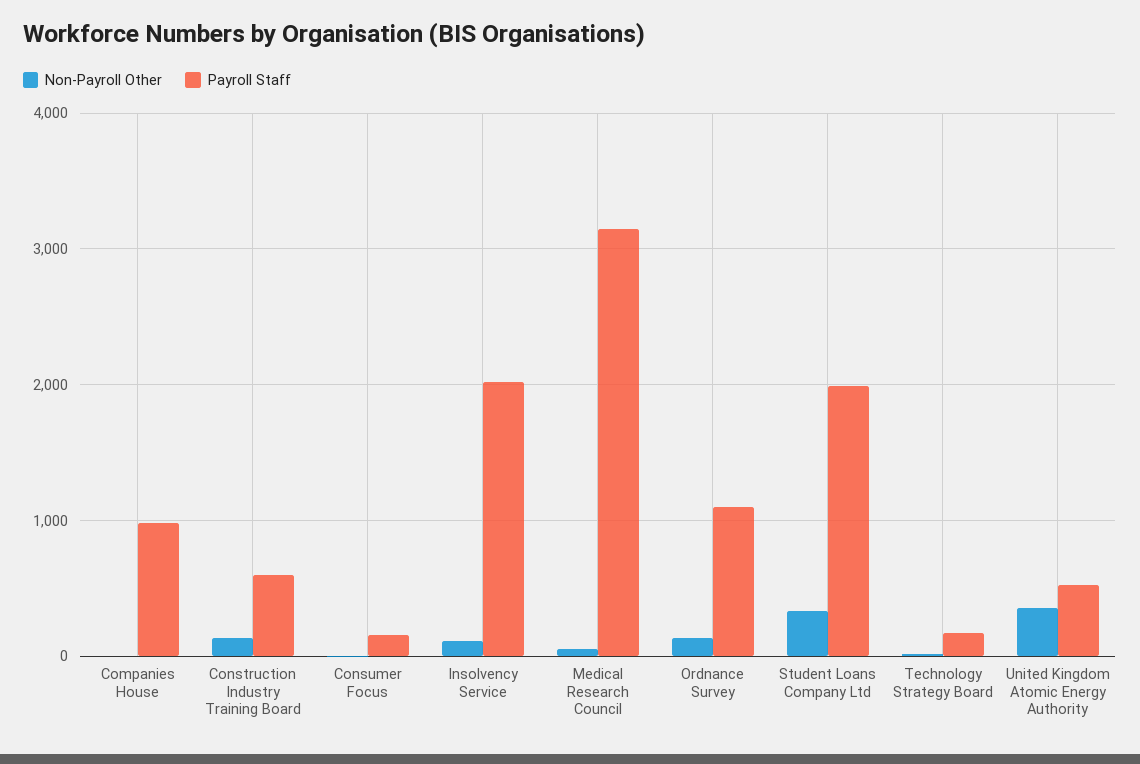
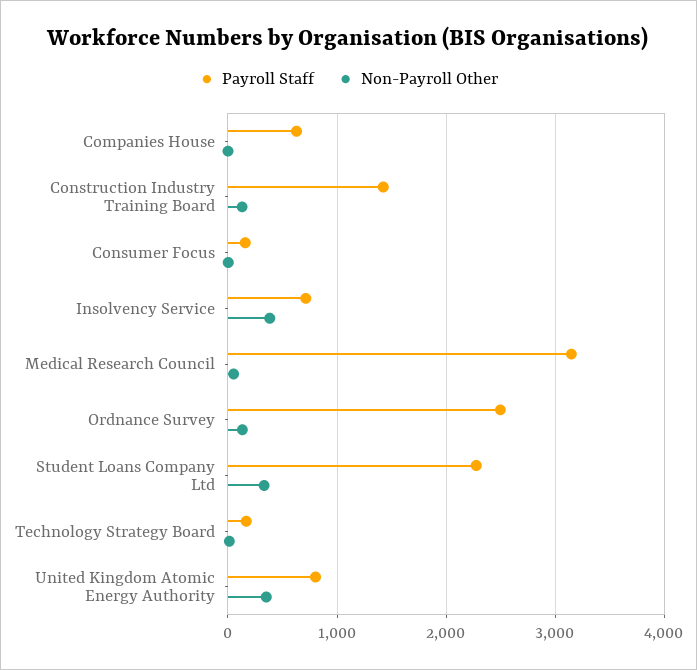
  {
    "Non-Payroll Other": {
      "Companies House": 0,
      "Construction Industry Training Board": 100,
      "Consumer Focus": 0,
-     "Insolvency Service": 100,
+     "Insolvency Service": 400,
      "Medical Research Council": 100,
      "Ordnance Survey": 100,
      "Student Loans Company Ltd": 300,
      "Technology Strategy Board": 0,
      "United Kingdom Atomic Energy Authority": 400
    },
    "Payroll Staff": {
-     "Companies House": 1000,
+     "Companies House": 600,
-     "Construction Industry Training Board": 600,
+     "Construction Industry Training Board": 1400,
      "Consumer Focus": 200,
-     "Insolvency Service": 2000,
+     "Insolvency Service": 700,
      "Medical Research Council": 3100,
-     "Ordnance Survey": 1100,
+     "Ordnance Survey": 2500,
-     "Student Loans Company Ltd": 2000,
+     "Student Loans Company Ltd": 2300,
      "Technology Strategy Board": 200,
-     "United Kingdom Atomic Energy Authority": 500
+     "United Kingdom Atomic Energy Authority": 800
    }
  }

